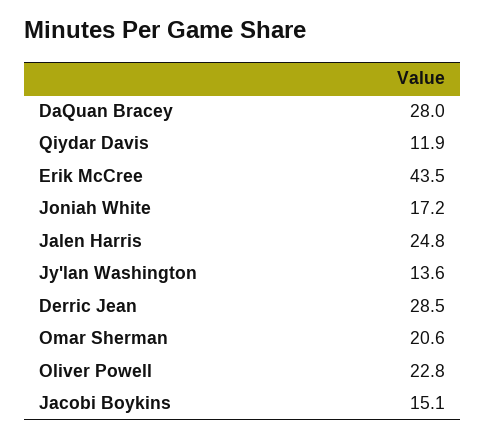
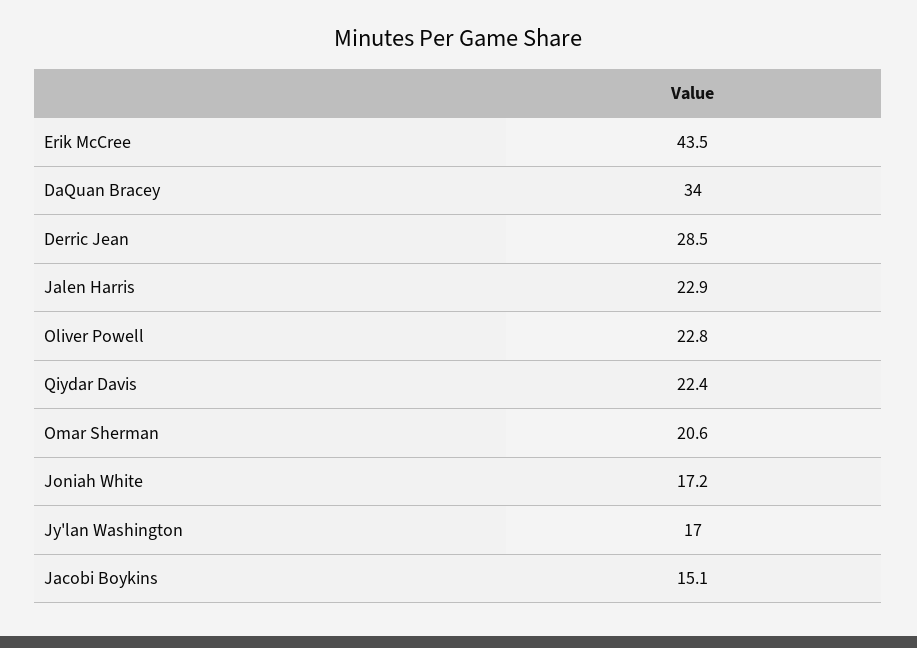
  {
-   "DaQuan Bracey": 28,
+   "DaQuan Bracey": 34,
-   "Qiydar Davis": 11.9,
+   "Qiydar Davis": 22.4,
    "Erik McCree": 43.5,
    "Joniah White": 17.2,
-   "Jalen Harris": 24.8,
+   "Jalen Harris": 22.9,
-   "Jy'lan Washington": 13.6,
+   "Jy'lan Washington": 17,
    "Derric Jean": 28.5,
    "Omar Sherman": 20.6,
    "Oliver Powell": 22.8,
    "Jacobi Boykins": 15.1
  }

